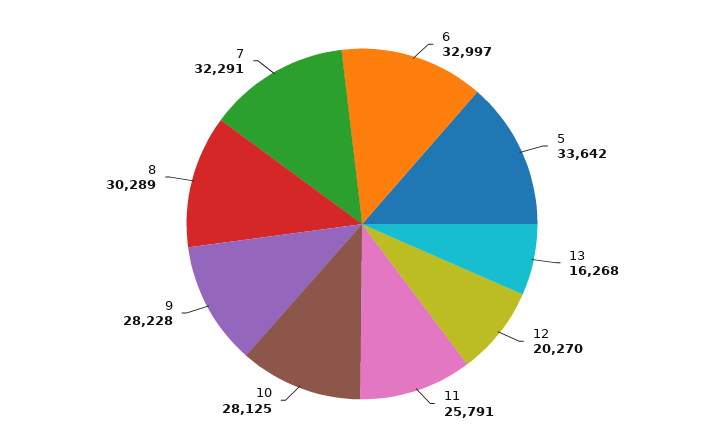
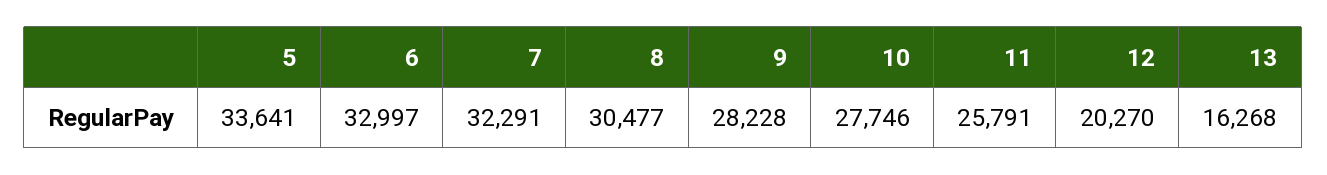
  {
    "6": 32997,
-   "5": 33642,
+   "5": 33641,
    "13": 16268,
    "12": 20270,
    "11": 25791,
-   "10": 28125,
+   "10": 27746,
    "9": 28228,
-   "8": 30289,
+   "8": 30477,
    "7": 32291
  }

